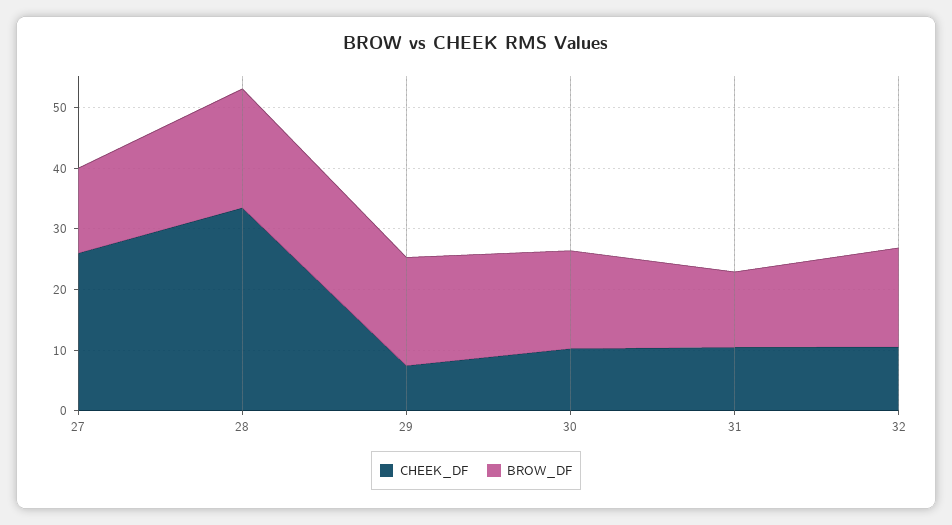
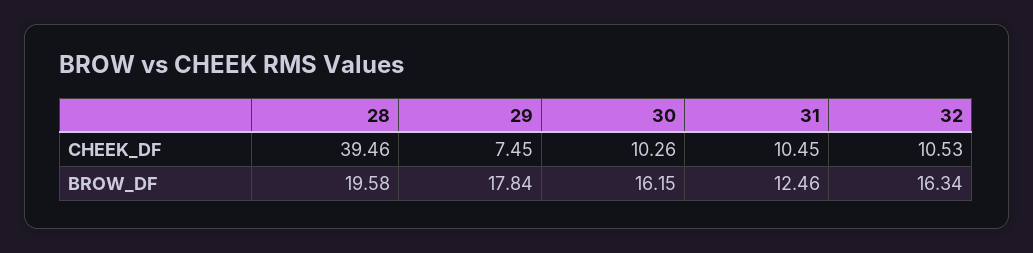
  {
    "CHEEK_DF": {
-     "27": 26,
-     "28": 34,
+     "28": 39.46,
      "29": 7.45,
      "30": 10.26,
      "31": 10.45,
      "32": 10.53
    },
    "BROW_DF": {
-     "27": 14,
      "28": 19.58,
      "29": 17.84,
      "30": 16.15,
      "31": 12.46,
      "32": 16.34
    }
  }

